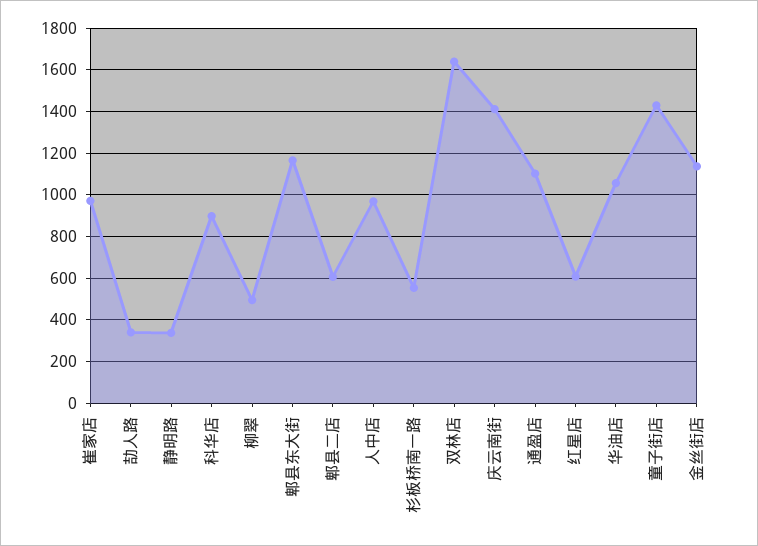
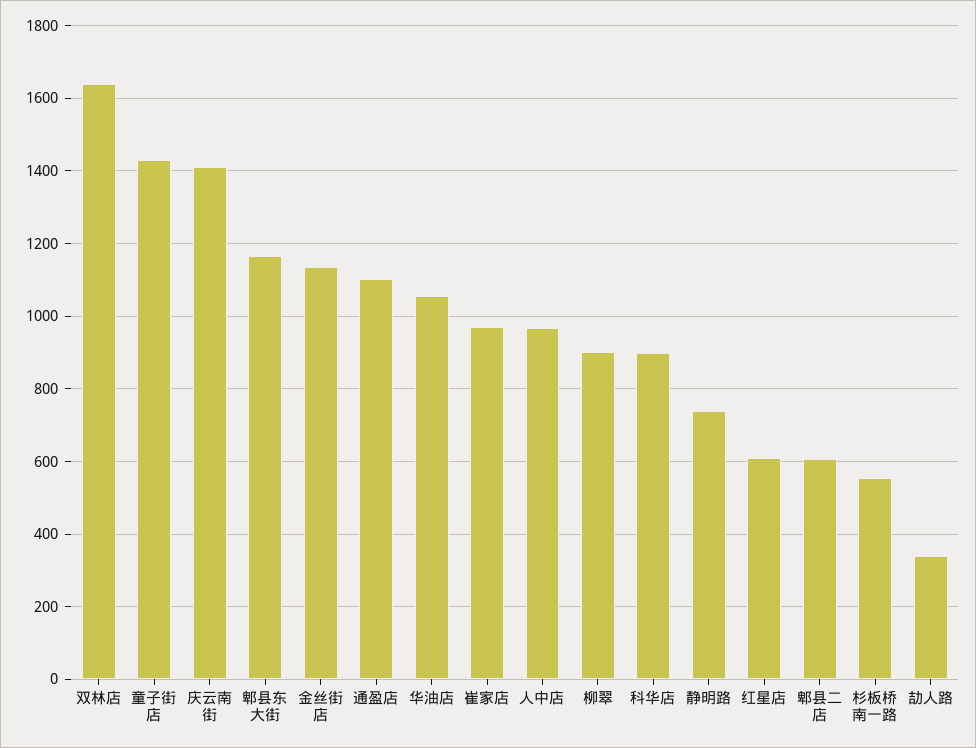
  {
    "崔家店": 980,
    "劼人路": 340,
-   "静明路": 350,
+   "静明路": 740,
    "科华店": 900,
-   "柳翠": 500,
+   "柳翠": 900,
    "郫县东大街": 1160,
    "郫县二店": 600,
    "人中店": 960,
    "杉板桥南一路": 560,
    "双林店": 1640,
    "庆云南街": 1420,
    "通盈店": 1100,
    "红星店": 600,
    "华油店": 1060,
    "童子街店": 1420,
    "金丝街店": 1140
  }

